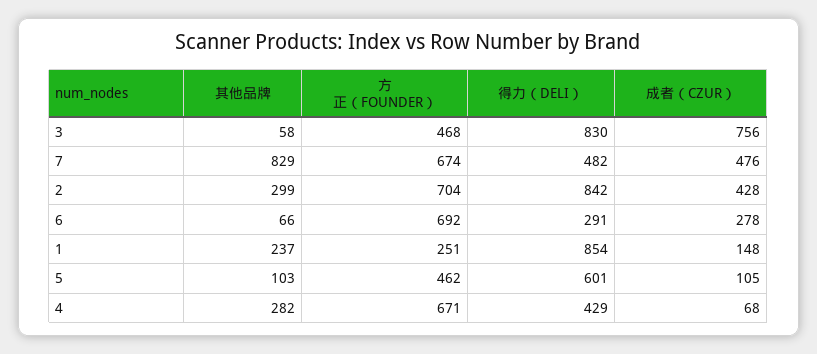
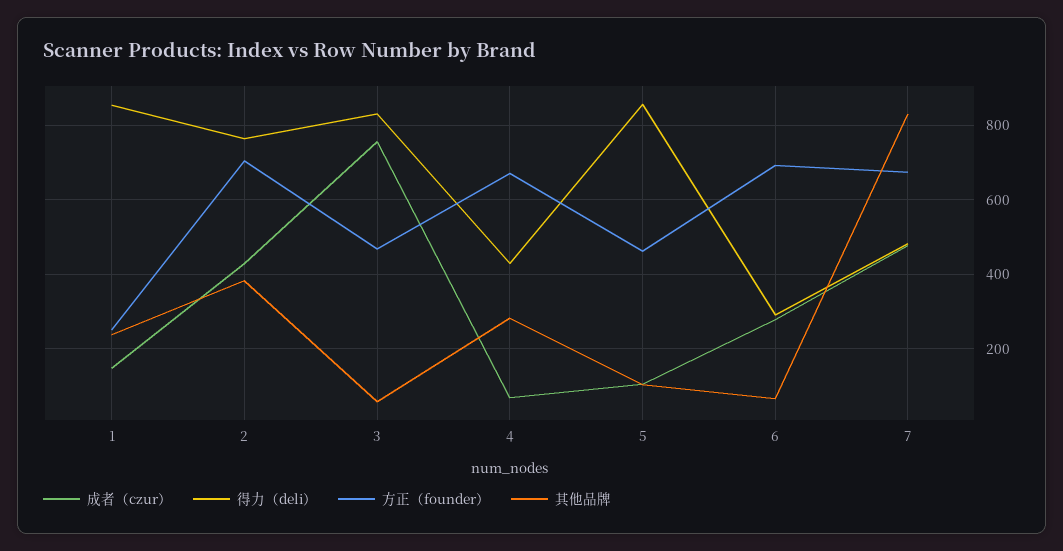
  {
    "其他品牌": {
      "3": 58,
      "7": 829,
-     "2": 299,
+     "2": 380,
      "6": 66,
      "1": 237,
      "5": 103,
      "4": 282
    },
    "方正（FOUNDER）": {
      "3": 468,
      "7": 674,
      "2": 704,
      "6": 692,
      "1": 251,
      "5": 462,
      "4": 671
    },
    "得力（DELI）": {
      "3": 830,
      "7": 482,
-     "2": 842,
+     "2": 760,
      "6": 291,
      "1": 854,
-     "5": 601,
+     "5": 860,
      "4": 429
    },
    "成者（CZUR）": {
      "3": 756,
      "7": 476,
      "2": 428,
      "6": 278,
      "1": 148,
      "5": 105,
      "4": 68
    }
  }

